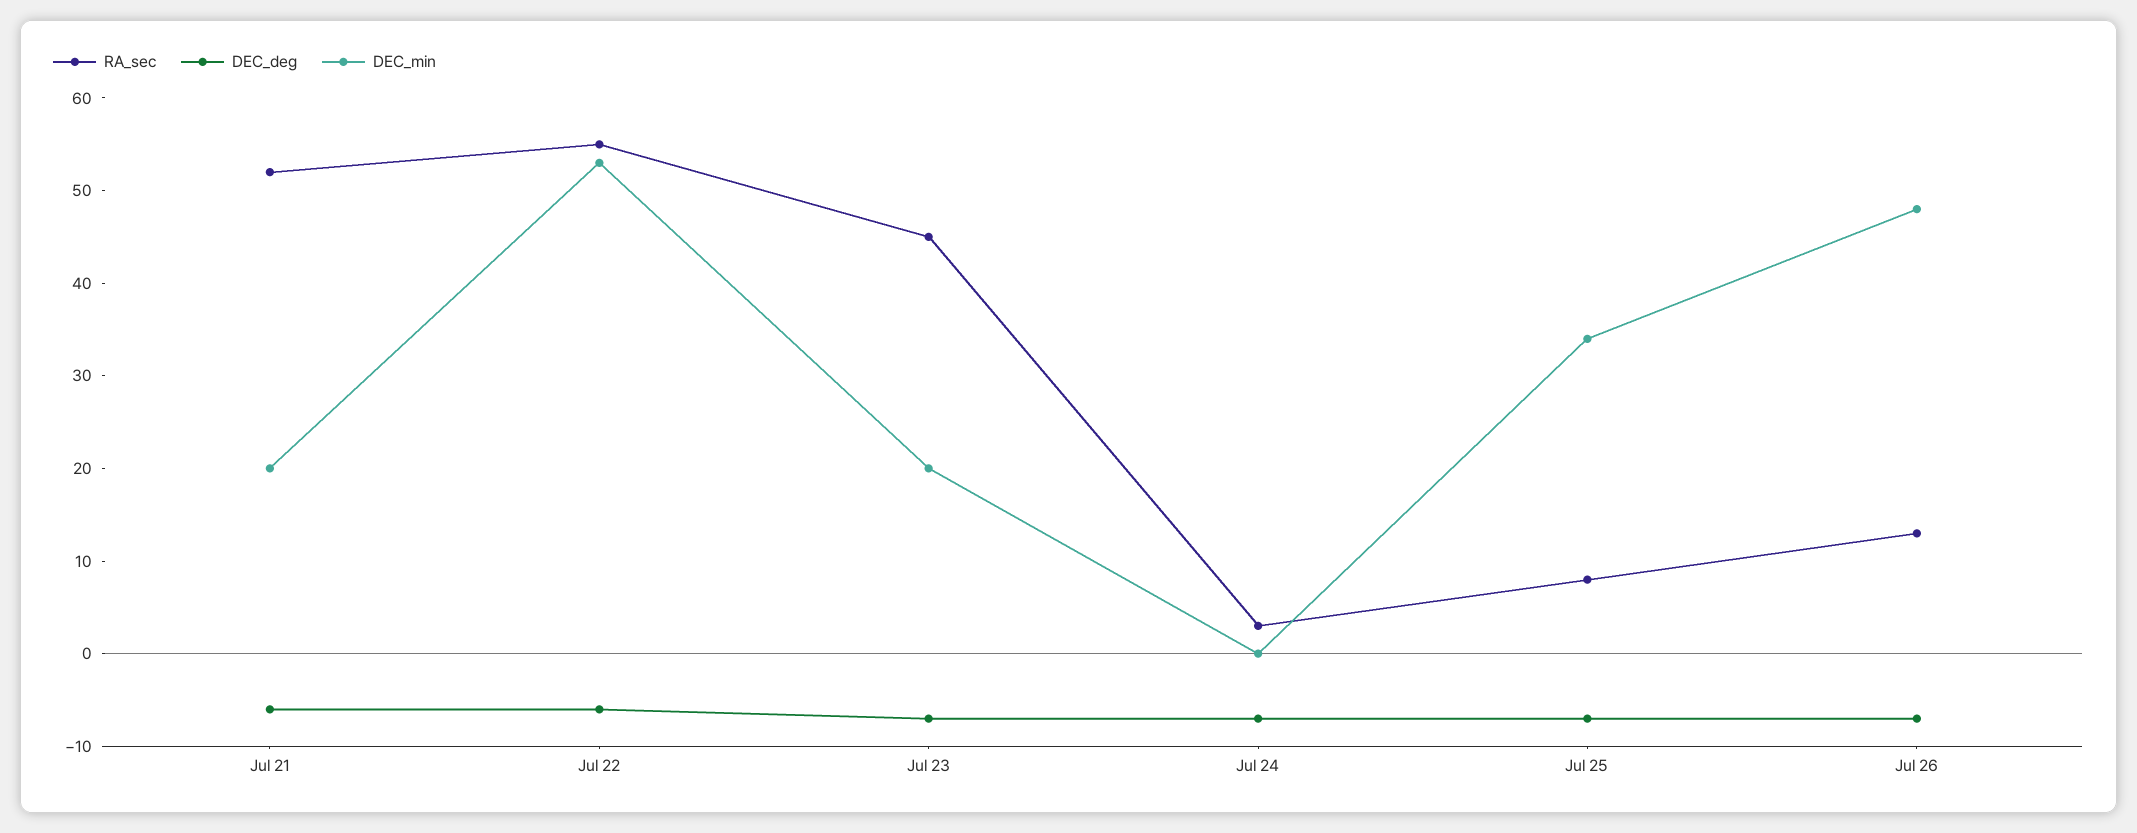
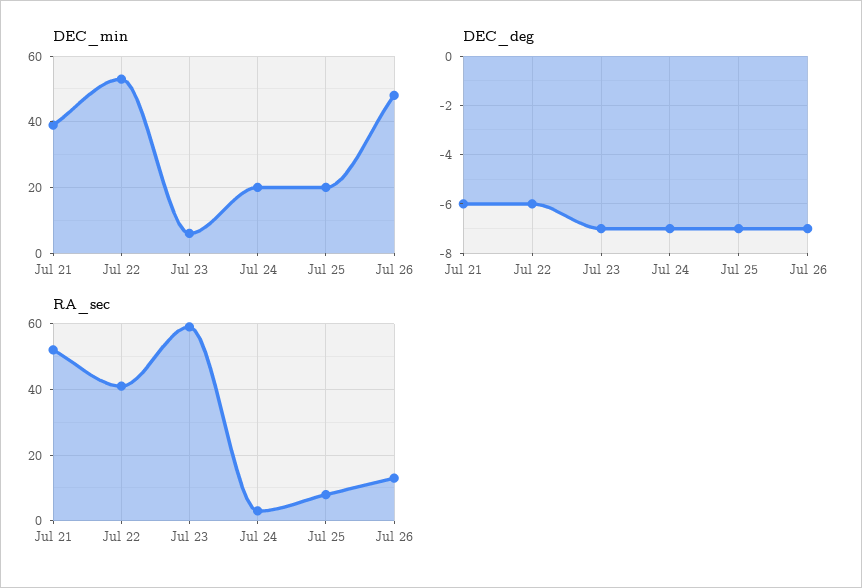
  {
    "RA_sec": {
      "Jul 21": 52,
-     "Jul 22": 55,
+     "Jul 22": 40,
-     "Jul 23": 45,
+     "Jul 23": 60,
      "Jul 24": 3,
      "Jul 25": 8,
      "Jul 26": 13
    },
    "DEC_deg": {
      "Jul 21": -6,
      "Jul 22": -6,
      "Jul 23": -7,
      "Jul 24": -7,
      "Jul 25": -7,
      "Jul 26": -7
    },
    "DEC_min": {
-     "Jul 21": 20,
+     "Jul 21": 40,
      "Jul 22": 53,
-     "Jul 23": 20,
+     "Jul 23": 5,
-     "Jul 24": 0,
+     "Jul 24": 20,
-     "Jul 25": 34,
+     "Jul 25": 20,
      "Jul 26": 48
    }
  }

